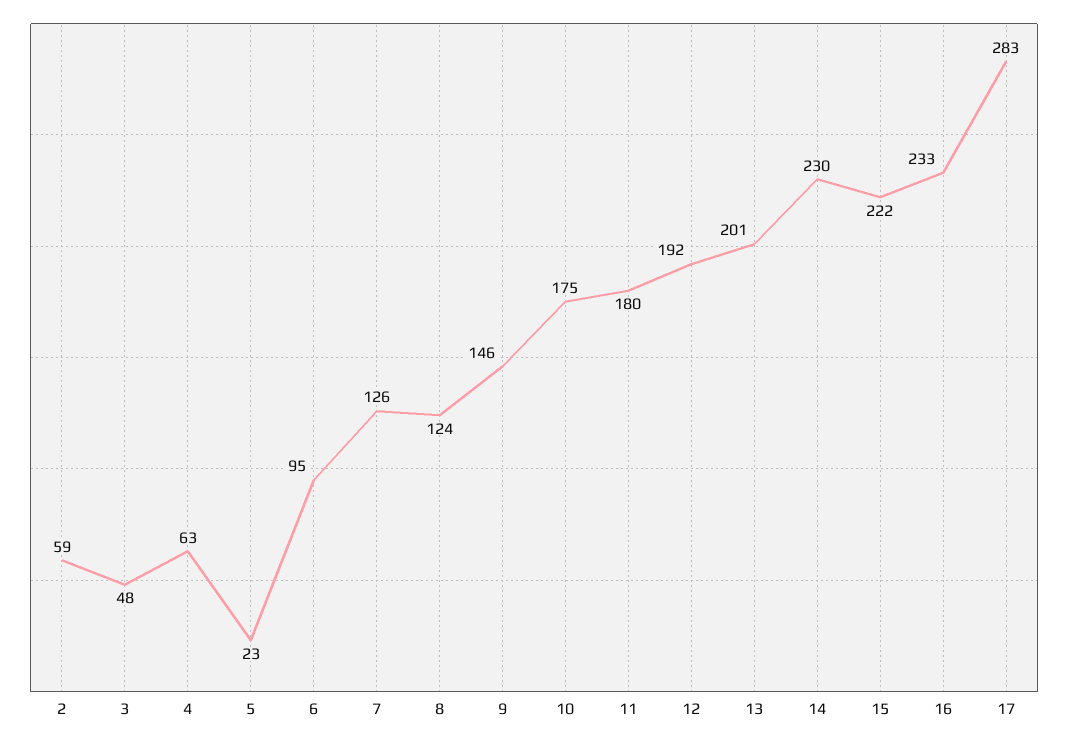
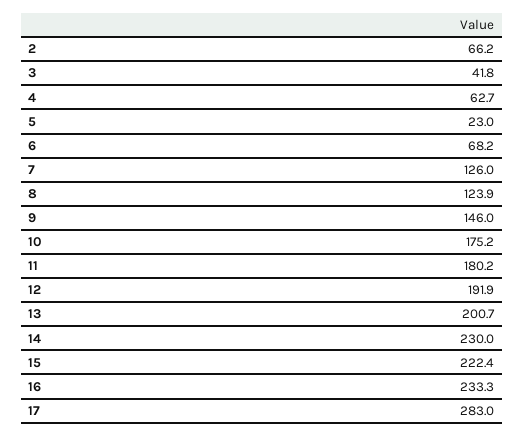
  {
-   "2": 59,
+   "2": 66.2,
-   "3": 48,
+   "3": 41.8,
    "4": 62.7,
    "5": 23,
-   "6": 95,
+   "6": 68.2,
    "7": 126,
    "8": 123.9,
    "9": 146,
    "10": 175.2,
    "11": 180.2,
    "12": 191.9,
    "13": 200.7,
    "14": 230,
    "15": 222.4,
    "16": 233.3,
    "17": 283
  }

